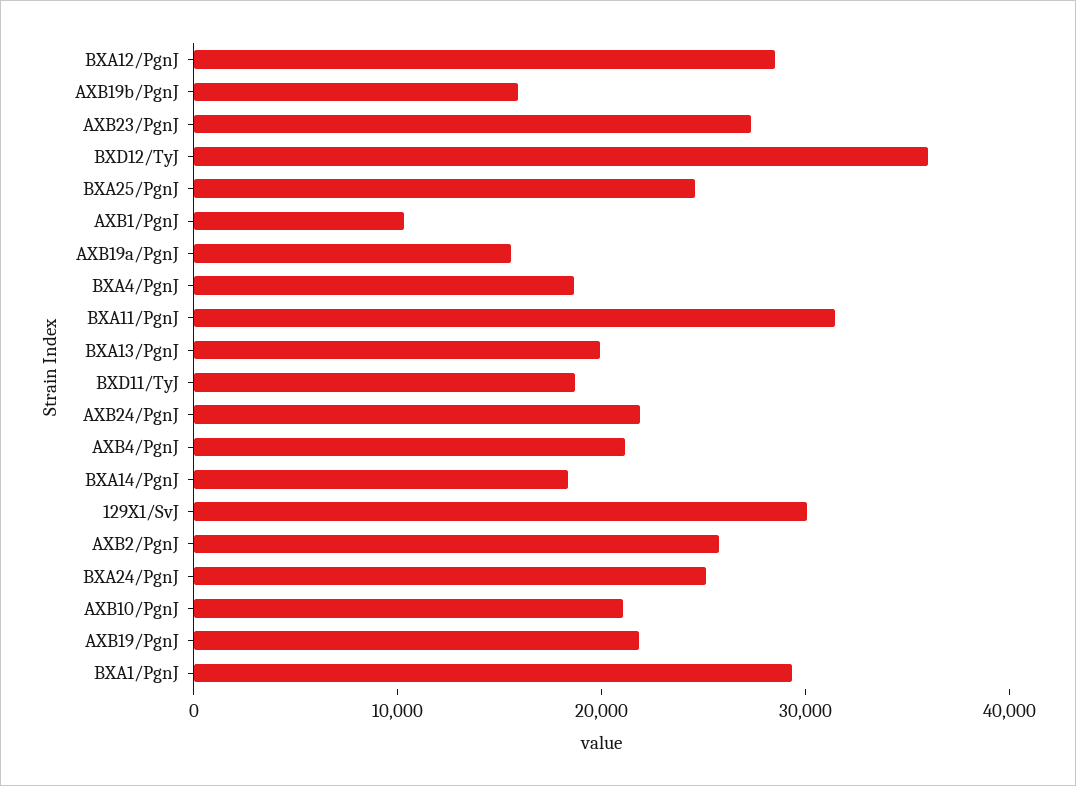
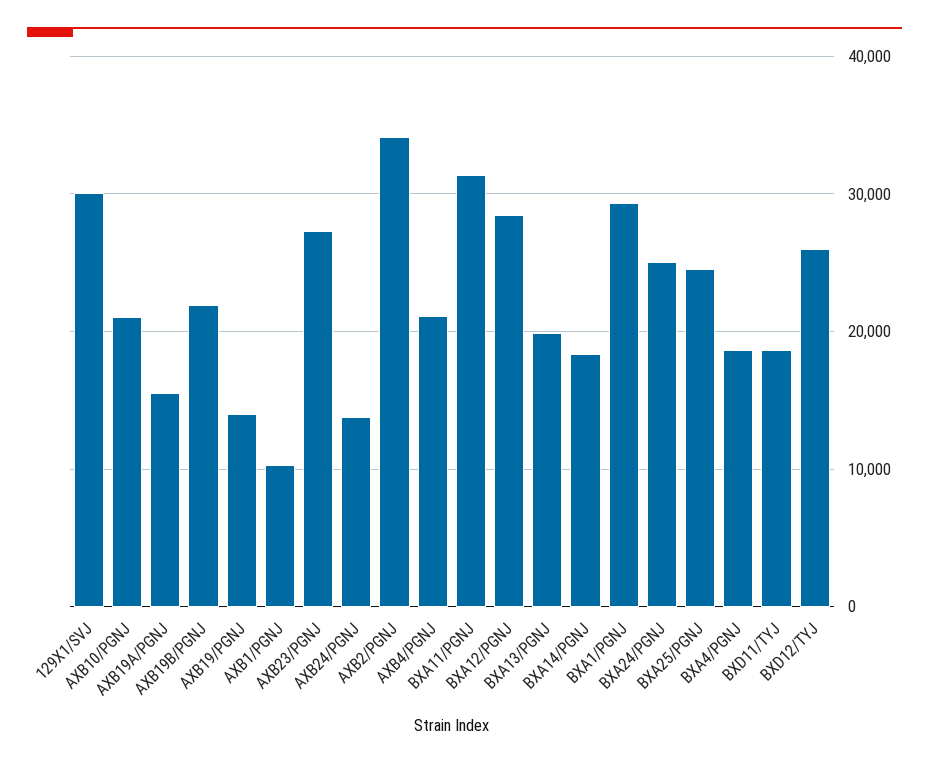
  {
    "BXA12/PgnJ": 29000,
-   "AXB19b/PgnJ": 16000,
+   "AXB19b/PgnJ": 22000,
    "AXB23/PgnJ": 27000,
-   "BXD12/TyJ": 36000,
+   "BXD12/TyJ": 26000,
    "BXA25/PgnJ": 25000,
    "AXB1/PgnJ": 10000,
    "AXB19a/PgnJ": 16000,
    "BXA4/PgnJ": 19000,
    "BXA11/PgnJ": 31000,
    "BXA13/PgnJ": 20000,
    "BXD11/TyJ": 19000,
-   "AXB24/PgnJ": 22000,
+   "AXB24/PgnJ": 14000,
    "AXB4/PgnJ": 21000,
    "BXA14/PgnJ": 18000,
    "129X1/SvJ": 30000,
-   "AXB2/PgnJ": 26000,
+   "AXB2/PgnJ": 34000,
    "BXA24/PgnJ": 25000,
    "AXB10/PgnJ": 21000,
-   "AXB19/PgnJ": 22000,
+   "AXB19/PgnJ": 14000,
    "BXA1/PgnJ": 29000
  }

